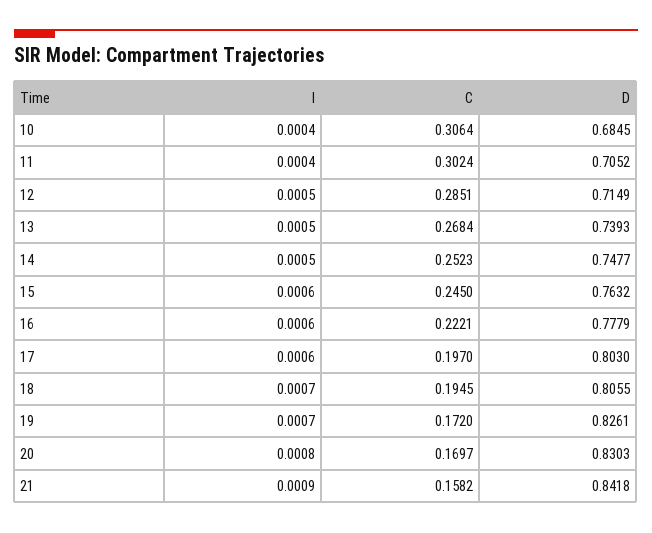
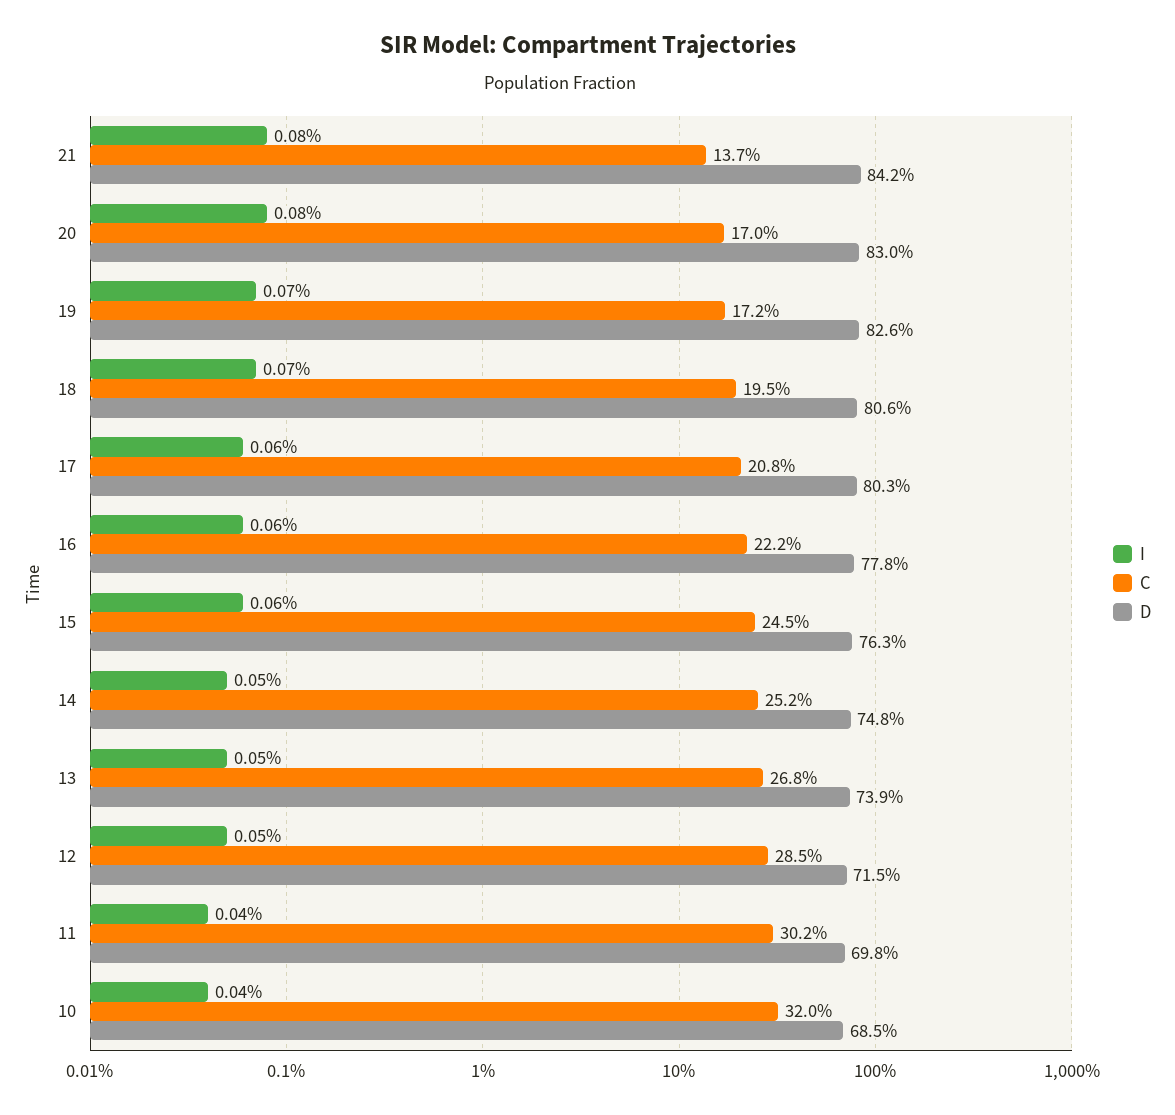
  {
    "I": {
      "10": 0.0004,
      "11": 0.0004,
      "12": 0.0005,
      "13": 0.0005,
      "14": 0.0005,
      "15": 0.0006,
      "16": 0.0006,
      "17": 0.0006,
      "18": 0.0007,
      "19": 0.0007,
      "20": 0.0008,
-     "21": 0.0009
+     "21": 0.0008
    },
    "C": {
-     "10": 0.3064,
+     "10": 0.32,
      "11": 0.3024,
      "12": 0.2851,
      "13": 0.2684,
      "14": 0.2523,
      "15": 0.245,
      "16": 0.2221,
-     "17": 0.197,
+     "17": 0.208,
      "18": 0.1945,
      "19": 0.172,
      "20": 0.1697,
-     "21": 0.1582
+     "21": 0.137
    },
    "D": {
      "10": 0.6845,
-     "11": 0.7052,
+     "11": 0.698,
      "12": 0.7149,
      "13": 0.7393,
      "14": 0.7477,
      "15": 0.7632,
      "16": 0.7779,
      "17": 0.803,
      "18": 0.8055,
      "19": 0.8261,
      "20": 0.8303,
      "21": 0.8418
    }
  }

